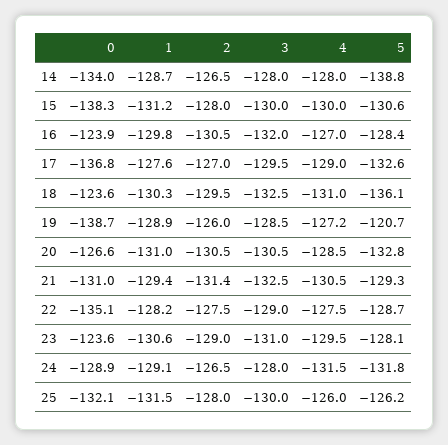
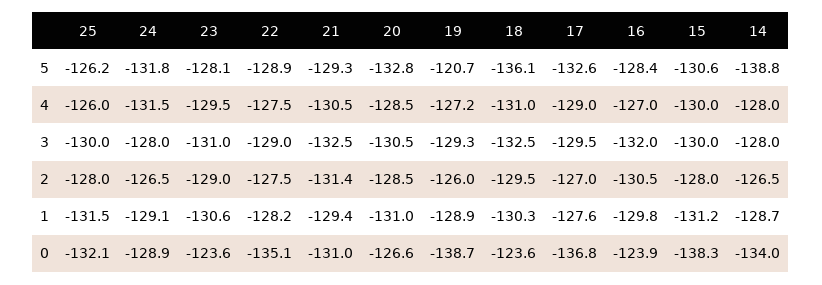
  {
    "0": {
      "14": -134,
      "15": -138.3,
      "16": -123.9,
      "17": -136.8,
      "18": -123.6,
      "19": -138.7,
      "20": -126.6,
      "21": -131,
      "22": -135.1,
      "23": -123.6,
      "24": -128.9,
      "25": -132.1
    },
    "1": {
      "14": -128.7,
      "15": -131.2,
      "16": -129.8,
      "17": -127.6,
      "18": -130.3,
      "19": -128.9,
      "20": -131,
      "21": -129.4,
      "22": -128.2,
      "23": -130.6,
      "24": -129.1,
      "25": -131.5
    },
    "2": {
      "14": -126.5,
      "15": -128,
      "16": -130.5,
      "17": -127,
      "18": -129.5,
      "19": -126,
-     "20": -130.5,
+     "20": -128.5,
      "21": -131.4,
      "22": -127.5,
      "23": -129,
      "24": -126.5,
      "25": -128
    },
    "3": {
      "14": -128,
      "15": -130,
      "16": -132,
      "17": -129.5,
      "18": -132.5,
-     "19": -128.5,
+     "19": -129.3,
      "20": -130.5,
      "21": -132.5,
      "22": -129,
      "23": -131,
      "24": -128,
      "25": -130
    },
    "4": {
      "14": -128,
      "15": -130,
      "16": -127,
      "17": -129,
      "18": -131,
      "19": -127.2,
      "20": -128.5,
      "21": -130.5,
      "22": -127.5,
      "23": -129.5,
      "24": -131.5,
      "25": -126
    },
    "5": {
      "14": -138.8,
      "15": -130.6,
      "16": -128.4,
      "17": -132.6,
      "18": -136.1,
      "19": -120.7,
      "20": -132.8,
      "21": -129.3,
-     "22": -128.7,
+     "22": -128.9,
      "23": -128.1,
      "24": -131.8,
      "25": -126.2
    }
  }

